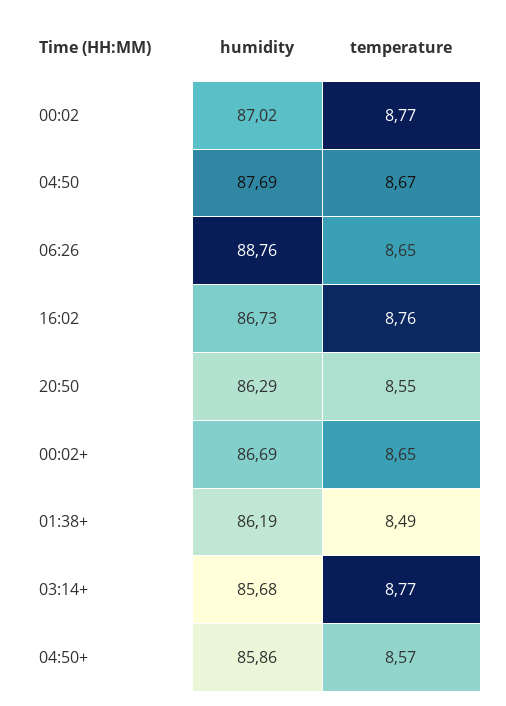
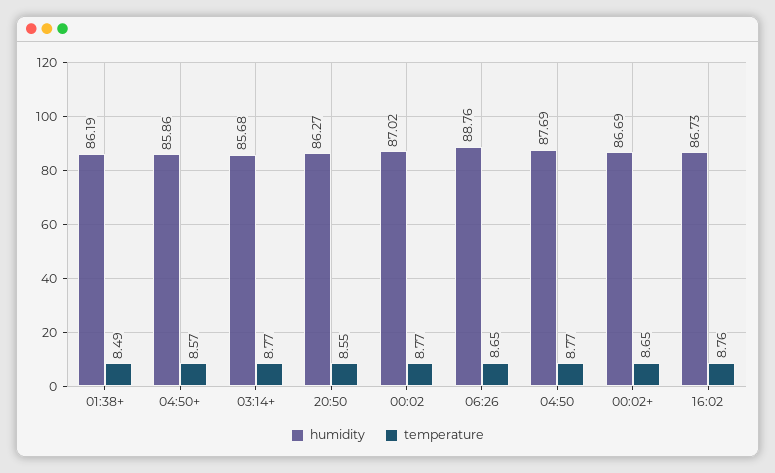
  {
    "humidity": {
      "00:02": 87.02,
      "04:50": 87.69,
      "06:26": 88.76,
      "16:02": 86.73,
-     "20:50": 86.29,
+     "20:50": 86.27,
      "00:02+": 86.69,
      "01:38+": 86.19,
      "03:14+": 85.68,
      "04:50+": 85.86
    },
    "temperature": {
      "00:02": 8.77,
-     "04:50": 8.67,
+     "04:50": 8.77,
      "06:26": 8.65,
      "16:02": 8.76,
      "20:50": 8.55,
      "00:02+": 8.65,
      "01:38+": 8.49,
      "03:14+": 8.77,
      "04:50+": 8.57
    }
  }

